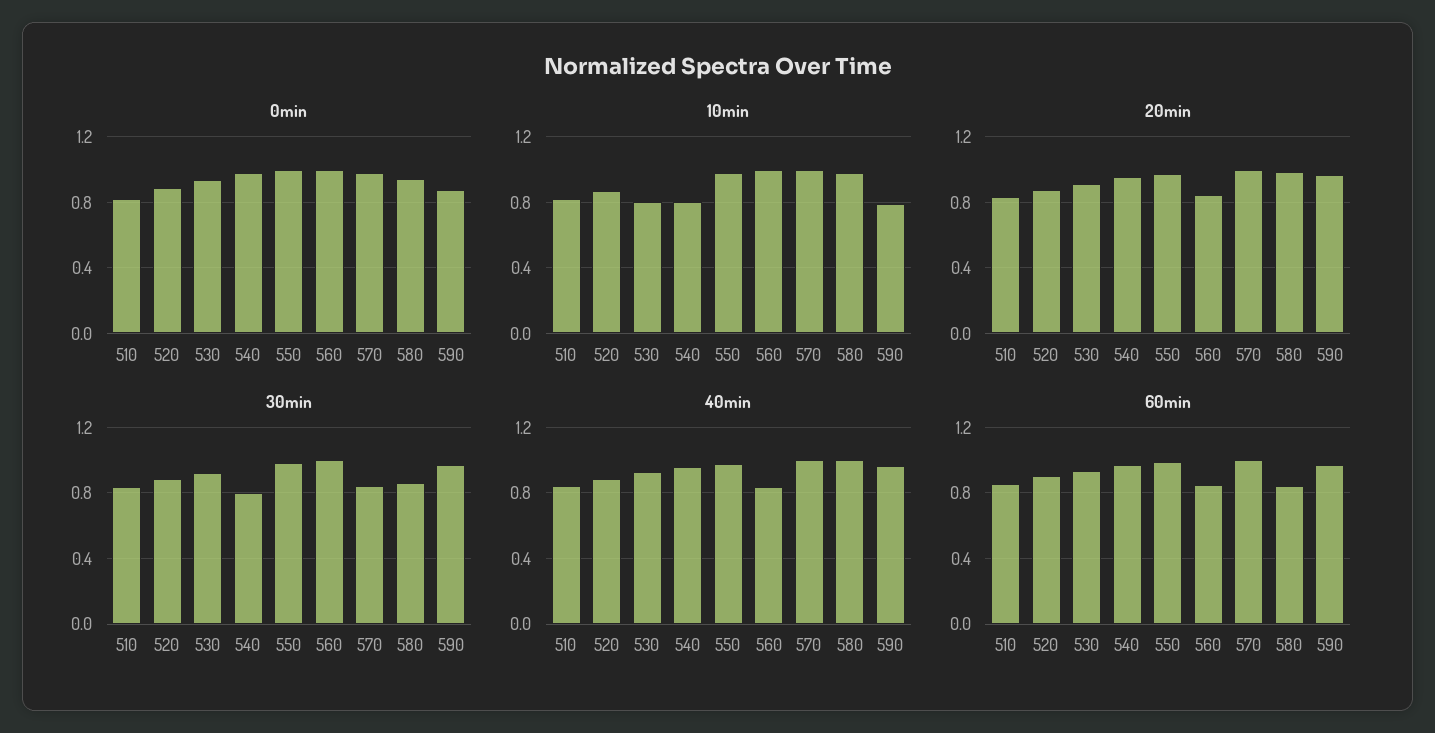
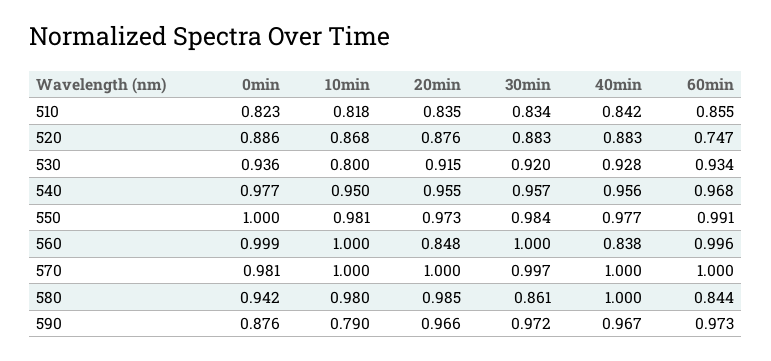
  {
    "0min": {
      "510": 0.823,
      "520": 0.886,
      "530": 0.936,
      "540": 0.977,
      "550": 1,
      "560": 0.999,
      "570": 0.981,
      "580": 0.942,
      "590": 0.876
    },
    "10min": {
      "510": 0.818,
      "520": 0.868,
      "530": 0.8,
-     "540": 0.8,
+     "540": 0.95,
      "550": 0.981,
      "560": 1,
      "570": 1,
      "580": 0.98,
      "590": 0.79
    },
    "20min": {
      "510": 0.835,
      "520": 0.876,
      "530": 0.915,
      "540": 0.955,
      "550": 0.973,
      "560": 0.848,
      "570": 1,
      "580": 0.985,
      "590": 0.966
    },
    "30min": {
      "510": 0.834,
      "520": 0.883,
      "530": 0.92,
-     "540": 0.8,
+     "540": 0.957,
      "550": 0.984,
      "560": 1,
-     "570": 0.85,
+     "570": 0.997,
      "580": 0.861,
      "590": 0.972
    },
    "40min": {
      "510": 0.842,
      "520": 0.883,
      "530": 0.928,
      "540": 0.956,
      "550": 0.977,
      "560": 0.838,
      "570": 1,
      "580": 1,
      "590": 0.967
    },
    "60min": {
      "510": 0.855,
-     "520": 0.9,
+     "520": 0.747,
      "530": 0.934,
      "540": 0.968,
      "550": 0.991,
-     "560": 0.85,
+     "560": 0.996,
      "570": 1,
      "580": 0.844,
      "590": 0.973
    }
  }

